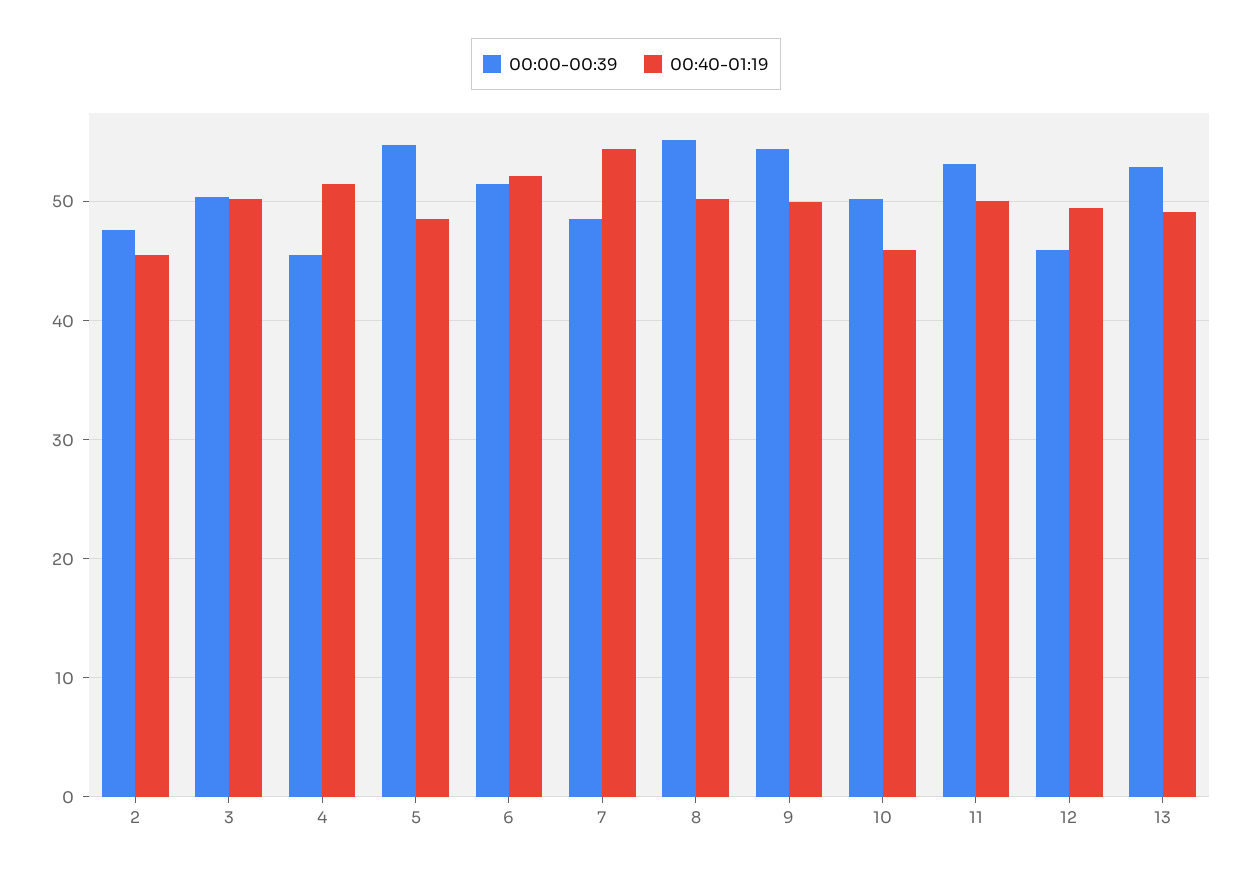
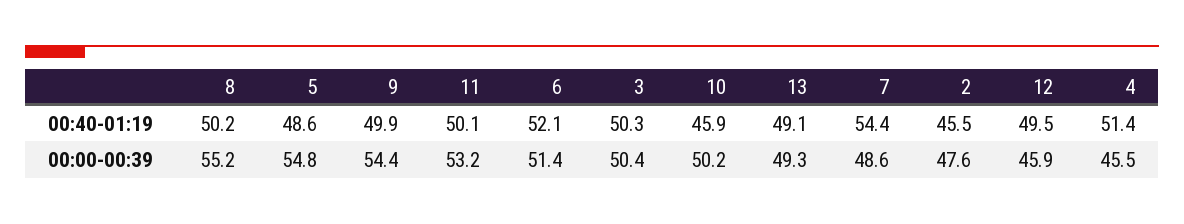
  {
    "00:00-00:39": {
      "2": 47.6,
      "3": 50.4,
      "4": 45.5,
      "5": 54.8,
      "6": 51.4,
      "7": 48.6,
      "8": 55.2,
      "9": 54.4,
      "10": 50.2,
      "11": 53.2,
      "12": 45.9,
-     "13": 53
+     "13": 49.3
    },
    "00:40-01:19": {
      "2": 45.5,
      "3": 50.3,
      "4": 51.4,
      "5": 48.6,
      "6": 52.1,
      "7": 54.4,
      "8": 50.2,
      "9": 49.9,
      "10": 45.9,
      "11": 50.1,
      "12": 49.5,
      "13": 49.1
    }
  }

